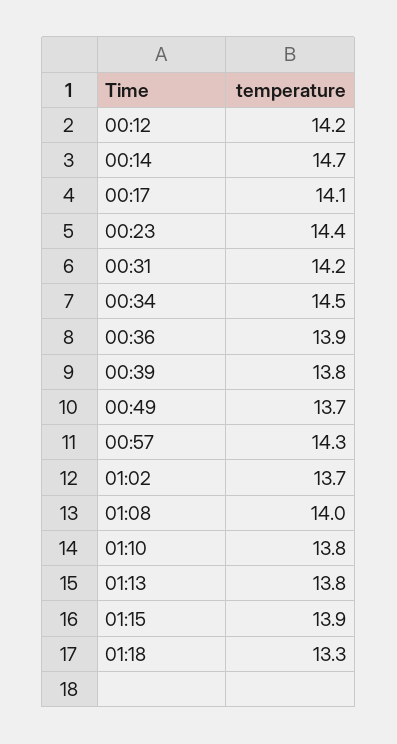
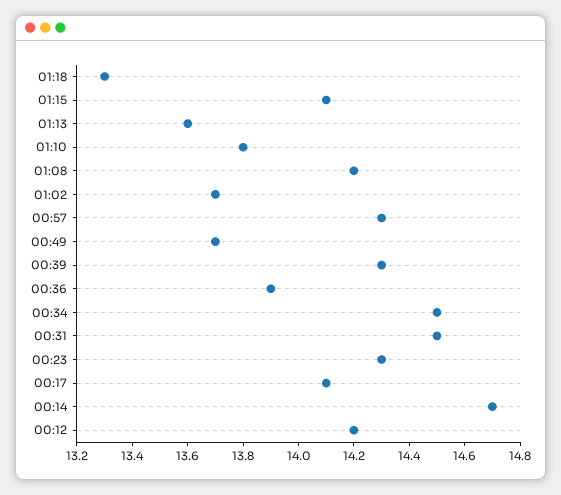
  {
    "00:12": 14.2,
    "00:14": 14.7,
    "00:17": 14.1,
-   "00:23": 14.4,
+   "00:23": 14.3,
-   "00:31": 14.2,
+   "00:31": 14.5,
    "00:34": 14.5,
    "00:36": 13.9,
-   "00:39": 13.8,
+   "00:39": 14.3,
    "00:49": 13.7,
    "00:57": 14.3,
    "01:02": 13.7,
-   "01:08": 14,
+   "01:08": 14.2,
    "01:10": 13.8,
-   "01:13": 13.8,
+   "01:13": 13.6,
-   "01:15": 13.9,
+   "01:15": 14.1,
    "01:18": 13.3
  }

